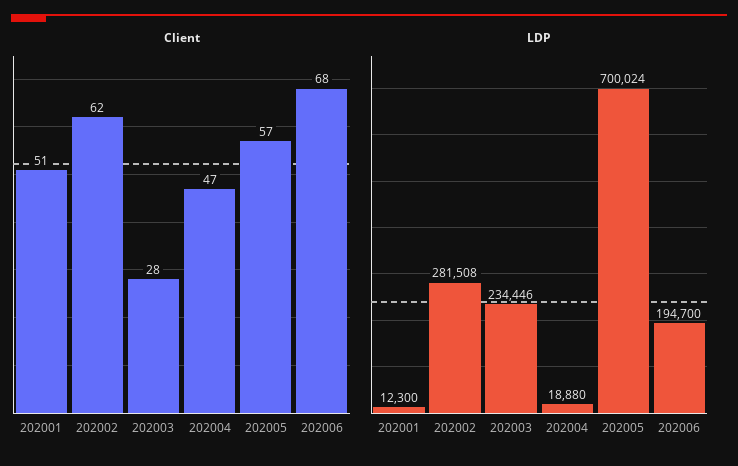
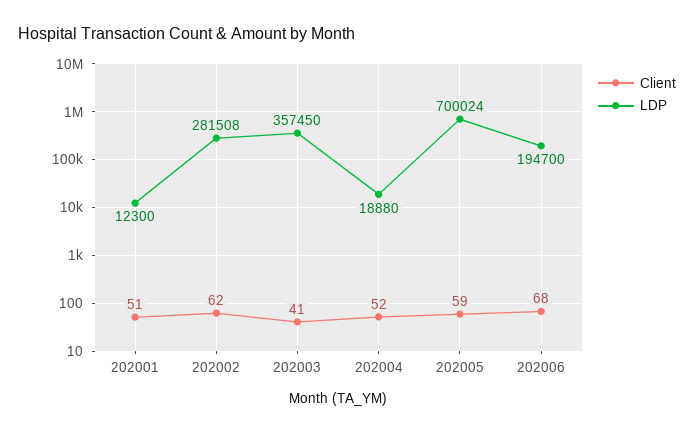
  {
    "Client": {
      "202001": 51,
      "202002": 62,
-     "202003": 28,
+     "202003": 41,
-     "202004": 47,
+     "202004": 52,
-     "202005": 57,
+     "202005": 59,
      "202006": 68
    },
    "LDP": {
      "202001": 12300,
      "202002": 281508,
-     "202003": 234446,
+     "202003": 357450,
      "202004": 18880,
      "202005": 700024,
      "202006": 194700
    }
  }

